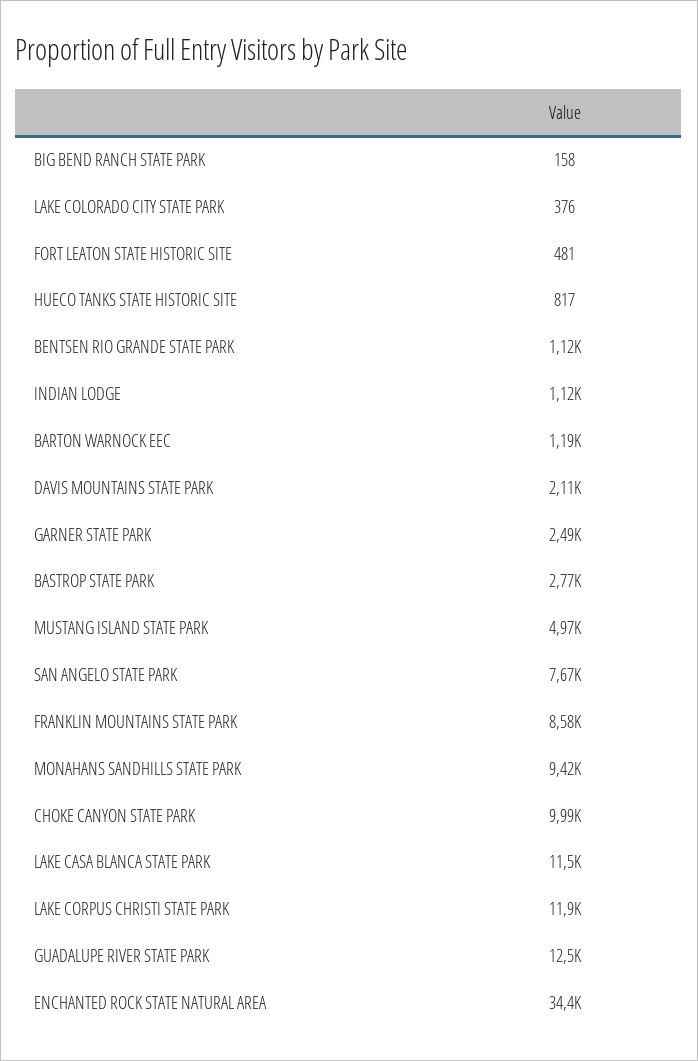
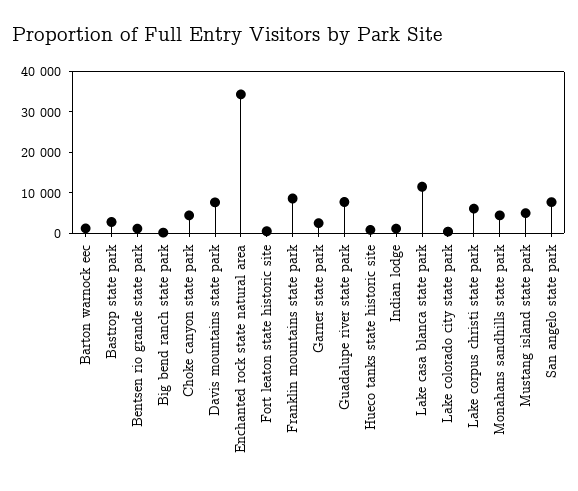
  {
    "BIG BEND RANCH STATE PARK": 158,
    "LAKE COLORADO CITY STATE PARK": 376,
    "FORT LEATON STATE HISTORIC SITE": 481,
    "HUECO TANKS STATE HISTORIC SITE": 817,
    "BENTSEN RIO GRANDE STATE PARK": 1120,
    "INDIAN LODGE": 1120,
    "BARTON WARNOCK EEC": 1190,
-   "DAVIS MOUNTAINS STATE PARK": 2110,
+   "DAVIS MOUNTAINS STATE PARK": 8000,
    "GARNER STATE PARK": 2490,
    "BASTROP STATE PARK": 2770,
    "MUSTANG ISLAND STATE PARK": 4970,
    "SAN ANGELO STATE PARK": 7670,
    "FRANKLIN MOUNTAINS STATE PARK": 8580,
-   "MONAHANS SANDHILLS STATE PARK": 9420,
+   "MONAHANS SANDHILLS STATE PARK": 4000,
-   "CHOKE CANYON STATE PARK": 9990,
+   "CHOKE CANYON STATE PARK": 4000,
    "LAKE CASA BLANCA STATE PARK": 11500,
-   "LAKE CORPUS CHRISTI STATE PARK": 11900,
+   "LAKE CORPUS CHRISTI STATE PARK": 6000,
-   "GUADALUPE RIVER STATE PARK": 12500,
+   "GUADALUPE RIVER STATE PARK": 8000,
    "ENCHANTED ROCK STATE NATURAL AREA": 34400
  }

